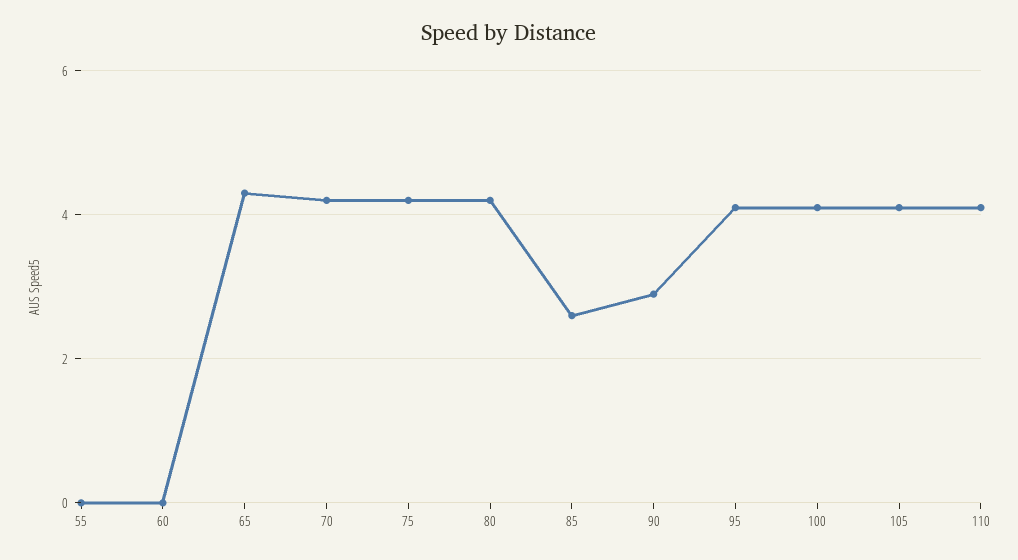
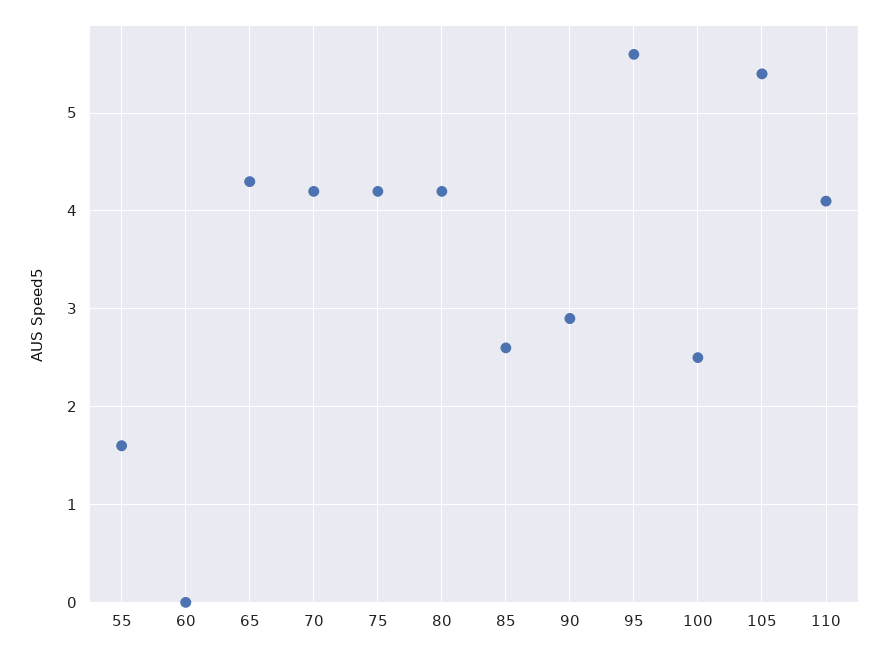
  {
-   "55": 0,
+   "55": 1.6,
    "60": 0,
    "65": 4.3,
    "70": 4.2,
    "75": 4.2,
    "80": 4.2,
    "85": 2.6,
    "90": 2.9,
-   "95": 4,
+   "95": 5.6,
-   "100": 4,
+   "100": 2.5,
-   "105": 4,
+   "105": 5.4,
    "110": 4.1
  }

